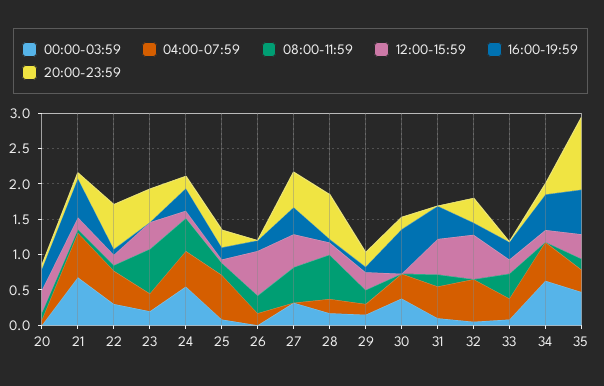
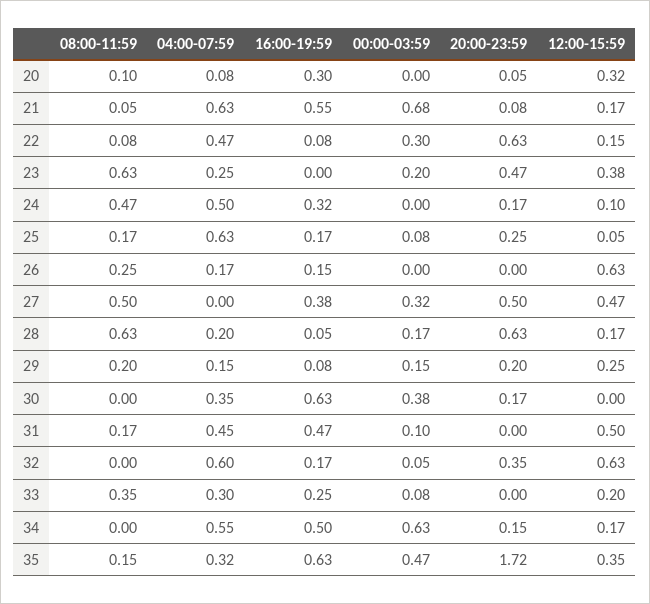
  {
    "00:00-03:59": {
      "20": 0,
      "21": 0.68,
      "22": 0.3,
      "23": 0.2,
-     "24": 0.5,
+     "24": 0,
      "25": 0.08,
      "26": 0,
      "27": 0.32,
      "28": 0.17,
      "29": 0.15,
      "30": 0.38,
      "31": 0.1,
      "32": 0.05,
      "33": 0.08,
      "34": 0.63,
      "35": 0.47
    },
    "04:00-07:59": {
      "20": 0.08,
      "21": 0.63,
      "22": 0.47,
      "23": 0.25,
      "24": 0.5,
      "25": 0.63,
      "26": 0.17,
      "27": 0,
      "28": 0.2,
      "29": 0.15,
      "30": 0.35,
      "31": 0.45,
      "32": 0.6,
      "33": 0.3,
      "34": 0.55,
      "35": 0.32
    },
    "08:00-11:59": {
      "20": 0.1,
      "21": 0.05,
      "22": 0.08,
      "23": 0.63,
      "24": 0.47,
      "25": 0.17,
      "26": 0.25,
      "27": 0.5,
      "28": 0.63,
      "29": 0.2,
      "30": 0,
      "31": 0.17,
      "32": 0,
      "33": 0.35,
      "34": 0,
      "35": 0.15
    },
    "12:00-15:59": {
      "20": 0.32,
      "21": 0.17,
      "22": 0.15,
      "23": 0.38,
      "24": 0.1,
      "25": 0.05,
      "26": 0.63,
      "27": 0.47,
      "28": 0.17,
      "29": 0.25,
      "30": 0,
      "31": 0.5,
      "32": 0.63,
      "33": 0.2,
      "34": 0.17,
      "35": 0.35
    },
    "16:00-19:59": {
      "20": 0.3,
      "21": 0.55,
      "22": 0.08,
      "23": 0,
      "24": 0.32,
      "25": 0.17,
      "26": 0.15,
      "27": 0.38,
      "28": 0.05,
      "29": 0.08,
      "30": 0.63,
      "31": 0.47,
      "32": 0.17,
      "33": 0.25,
      "34": 0.5,
      "35": 0.63
    },
    "20:00-23:59": {
      "20": 0.05,
      "21": 0.08,
      "22": 0.63,
      "23": 0.47,
      "24": 0.17,
      "25": 0.25,
      "26": 0,
      "27": 0.5,
      "28": 0.63,
      "29": 0.2,
      "30": 0.17,
      "31": 0,
      "32": 0.35,
      "33": 0,
      "34": 0.15,
-     "35": 1
+     "35": 1.72
    }
  }

